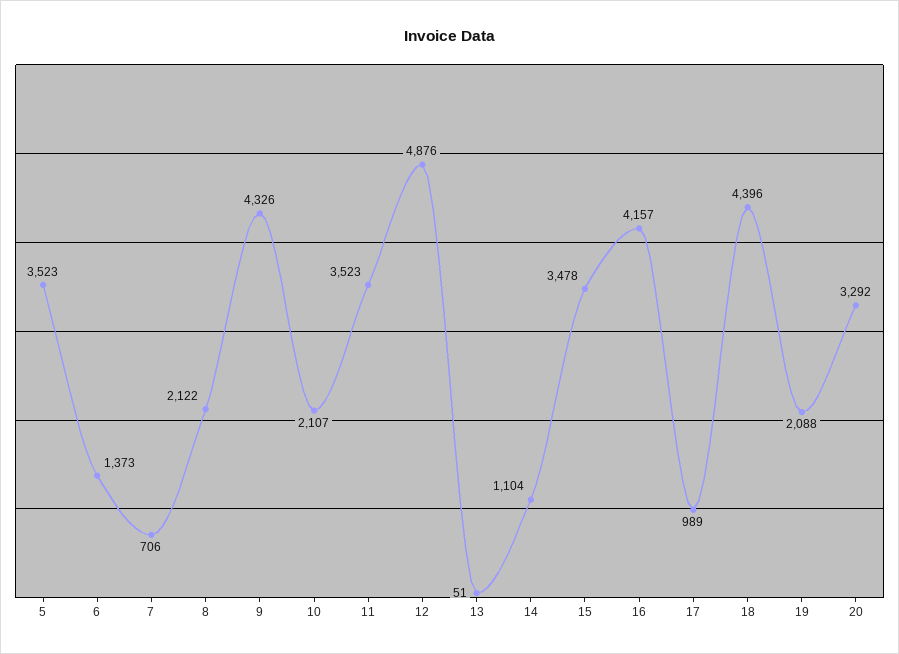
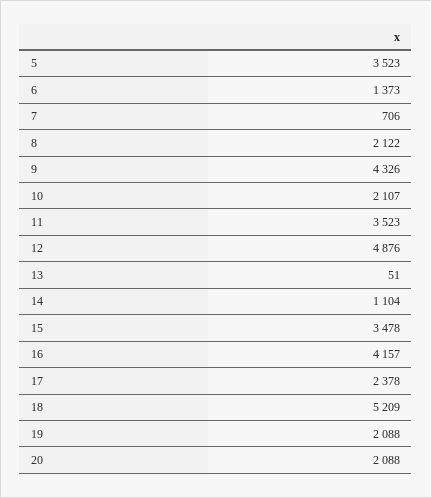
  {
    "5": 3523,
    "6": 1373,
    "7": 706,
    "8": 2122,
    "9": 4326,
    "10": 2107,
    "11": 3523,
    "12": 4876,
    "13": 51,
    "14": 1104,
    "15": 3478,
    "16": 4157,
-   "17": 989,
+   "17": 2378,
-   "18": 4396,
+   "18": 5209,
    "19": 2088,
-   "20": 3292
+   "20": 2088
  }

